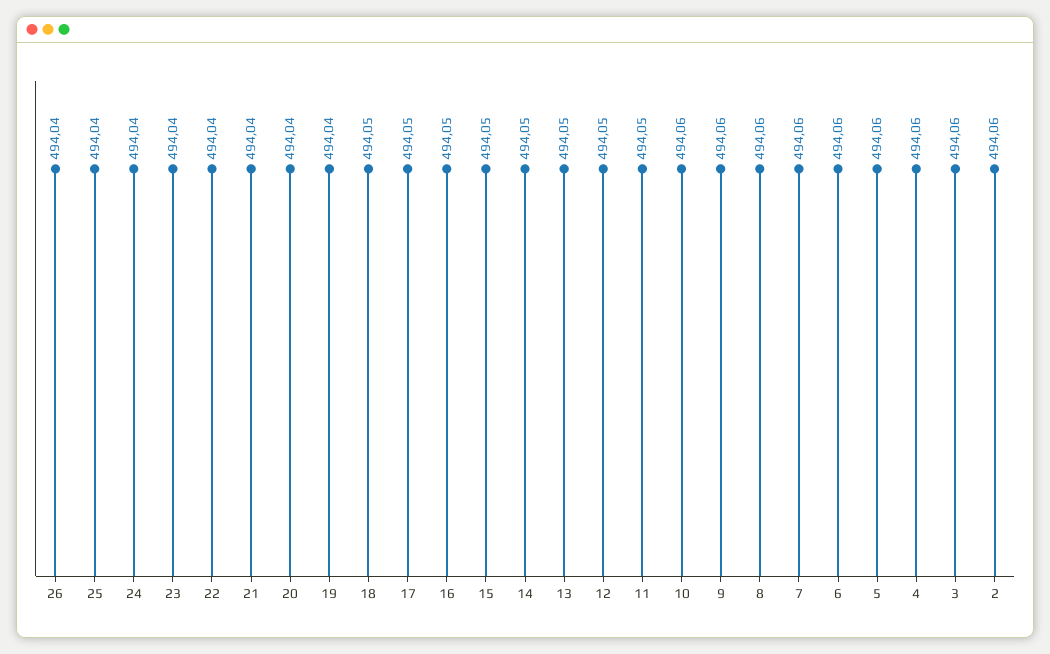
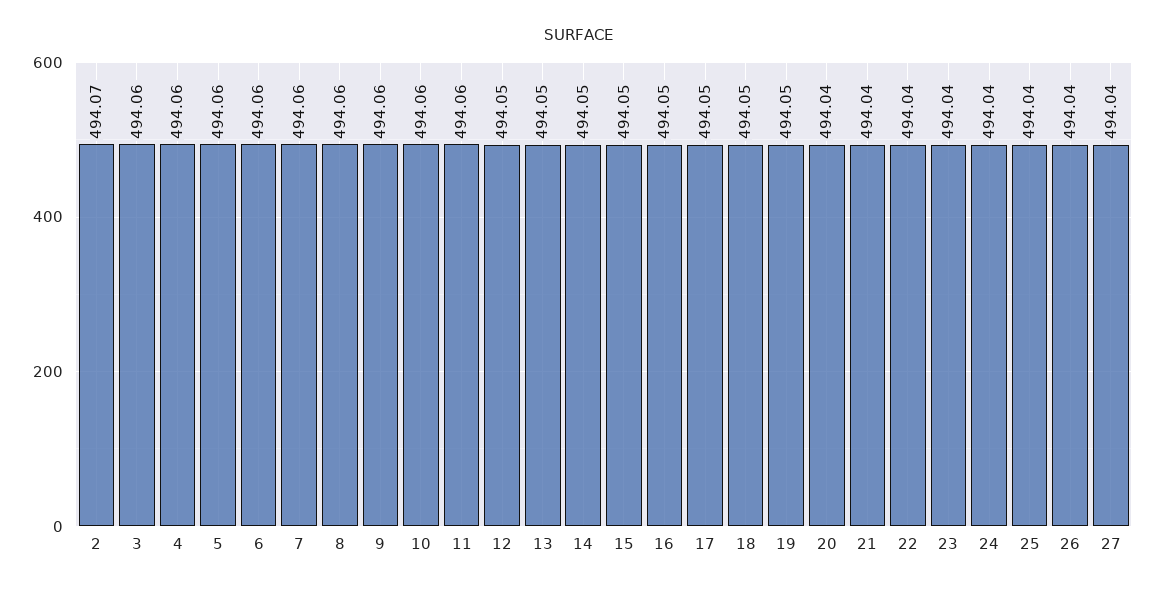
  {
    "26": 494.04,
    "25": 494.04,
    "24": 494.04,
    "23": 494.04,
    "22": 494.04,
    "21": 494.04,
    "20": 494.04,
-   "19": 494.04,
+   "19": 494.05,
    "18": 494.05,
    "17": 494.05,
    "16": 494.05,
    "15": 494.05,
    "14": 494.05,
    "13": 494.05,
    "12": 494.05,
-   "11": 494.05,
+   "11": 494.06,
    "10": 494.06,
    "9": 494.06,
    "8": 494.06,
    "7": 494.06,
    "6": 494.06,
    "5": 494.06,
    "4": 494.06,
    "3": 494.06,
-   "2": 494.06
+   "2": 494.07,
+   "27": 494.04
  }

